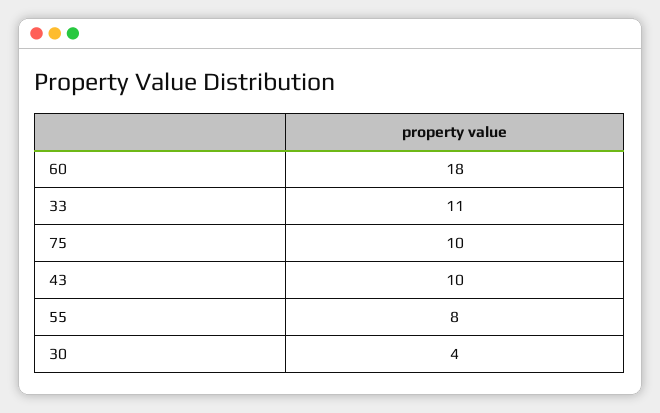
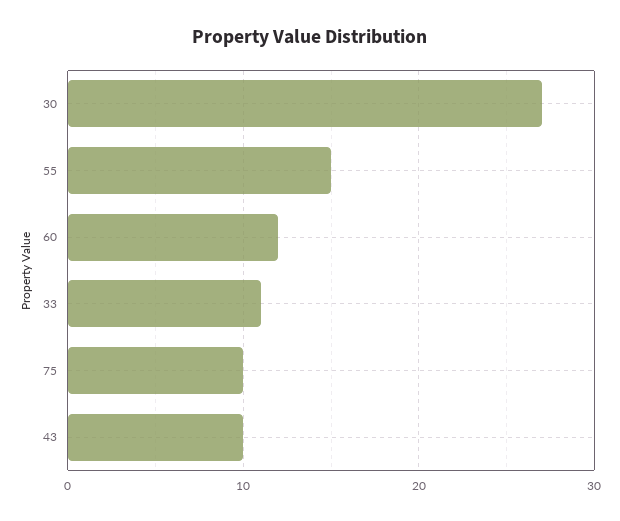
  {
-   "60": 18,
+   "60": 12,
    "33": 11,
    "75": 10,
    "43": 10,
-   "55": 8,
+   "55": 15,
-   "30": 4
+   "30": 27
  }

